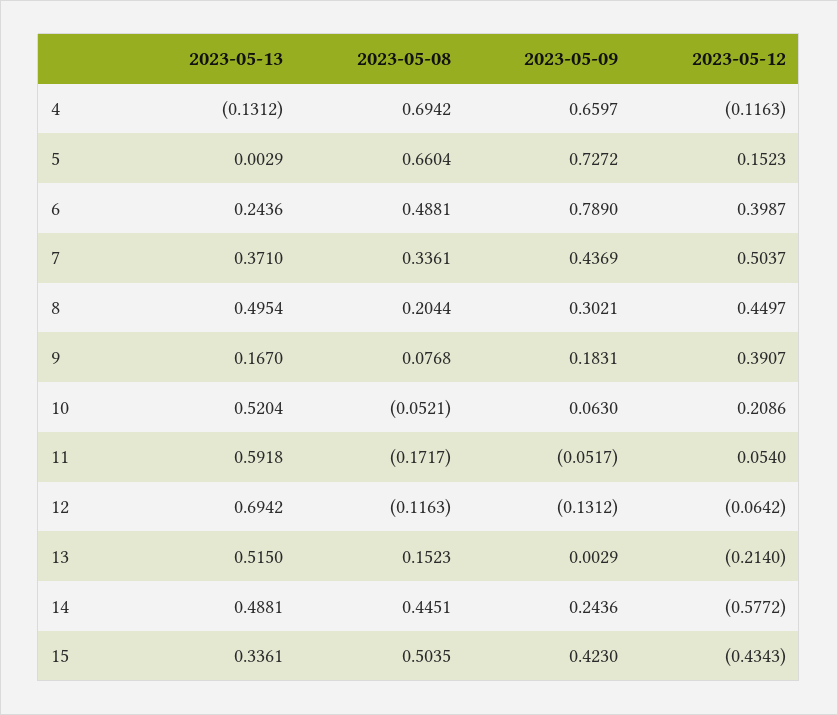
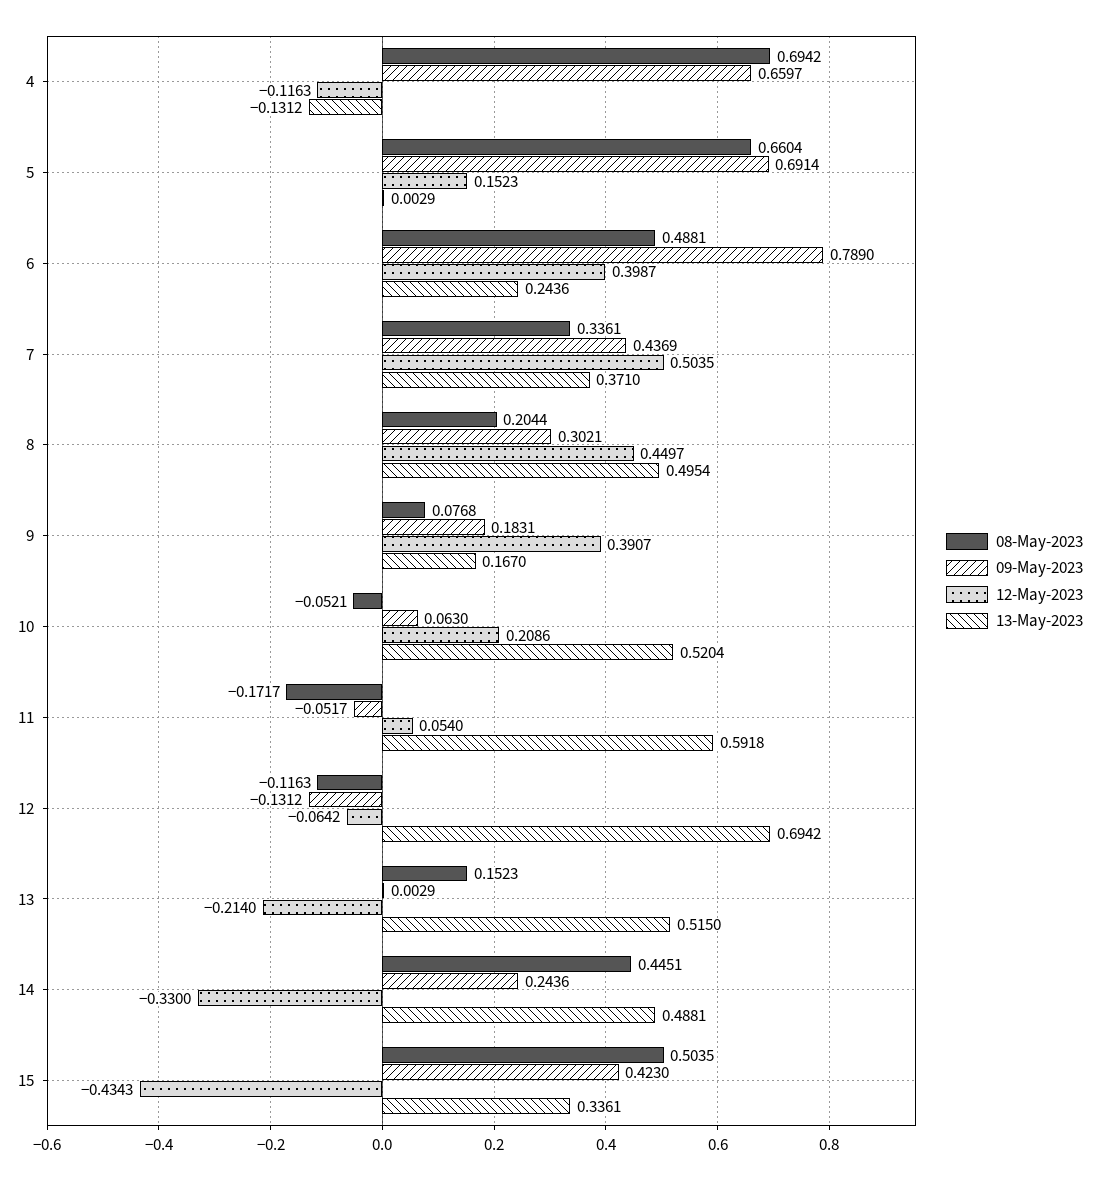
  {
    "2023-05-13": {
      "4": -0.1312,
      "5": 0.0029,
      "6": 0.2436,
      "7": 0.371,
      "8": 0.4954,
      "9": 0.167,
      "10": 0.5204,
      "11": 0.5918,
      "12": 0.6942,
      "13": 0.515,
      "14": 0.4881,
      "15": 0.3361
    },
    "2023-05-08": {
      "4": 0.6942,
      "5": 0.6604,
      "6": 0.4881,
      "7": 0.3361,
      "8": 0.2044,
      "9": 0.0768,
      "10": -0.0521,
      "11": -0.1717,
      "12": -0.1163,
      "13": 0.1523,
      "14": 0.4451,
      "15": 0.5035
    },
    "2023-05-09": {
      "4": 0.6597,
-     "5": 0.7272,
+     "5": 0.6914,
      "6": 0.789,
      "7": 0.4369,
      "8": 0.3021,
      "9": 0.1831,
      "10": 0.063,
      "11": -0.0517,
      "12": -0.1312,
      "13": 0.0029,
      "14": 0.2436,
      "15": 0.423
    },
    "2023-05-12": {
      "4": -0.1163,
      "5": 0.1523,
      "6": 0.3987,
-     "7": 0.5037,
+     "7": 0.5035,
      "8": 0.4497,
      "9": 0.3907,
      "10": 0.2086,
      "11": 0.054,
      "12": -0.0642,
      "13": -0.214,
-     "14": -0.5772,
+     "14": -0.33,
      "15": -0.4343
    }
  }

